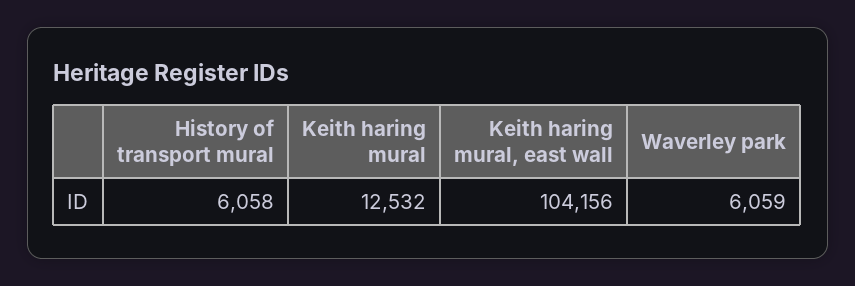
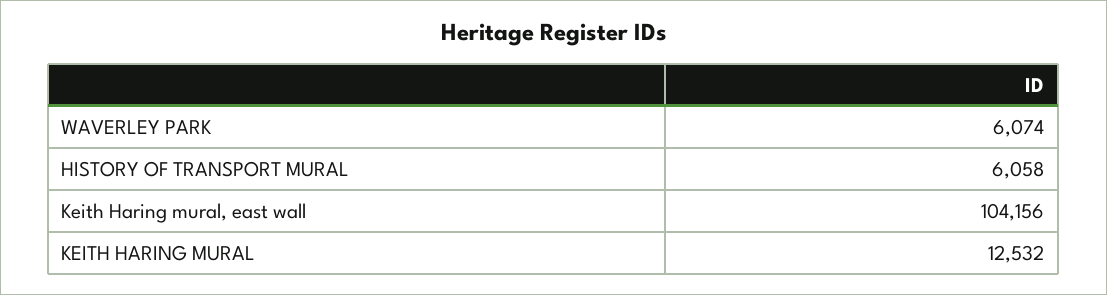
  {
    "History of transport mural": 6058,
    "Keith haring mural": 12532,
    "Keith haring mural, east wall": 104156,
-   "Waverley park": 6059
+   "Waverley park": 6074
  }

